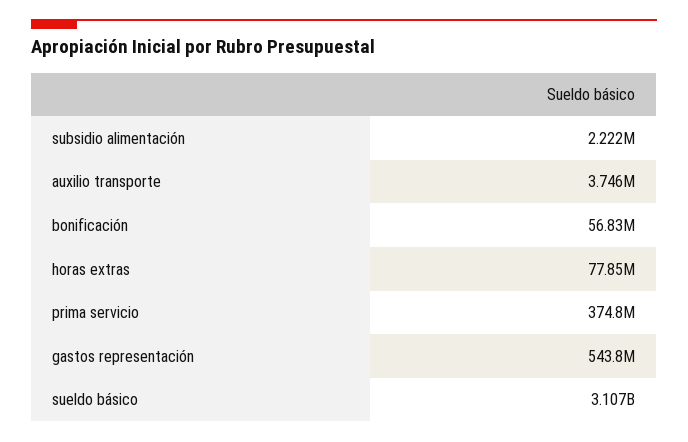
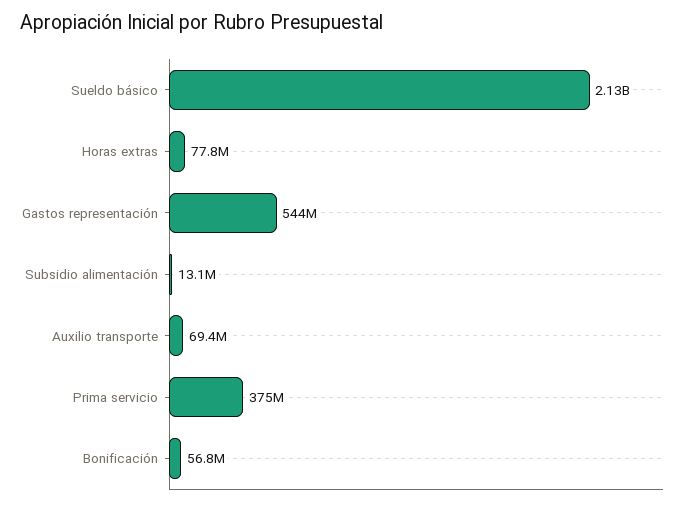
  {
-   "subsidio alimentación": 2222000,
+   "subsidio alimentación": 13100000,
-   "auxilio transporte": 3746000,
+   "auxilio transporte": 69400000,
    "bonificación": 56830000,
    "horas extras": 77850000,
    "prima servicio": 374800000,
    "gastos representación": 543800000,
-   "sueldo básico": 3107000000
+   "sueldo básico": 2130000000
  }

